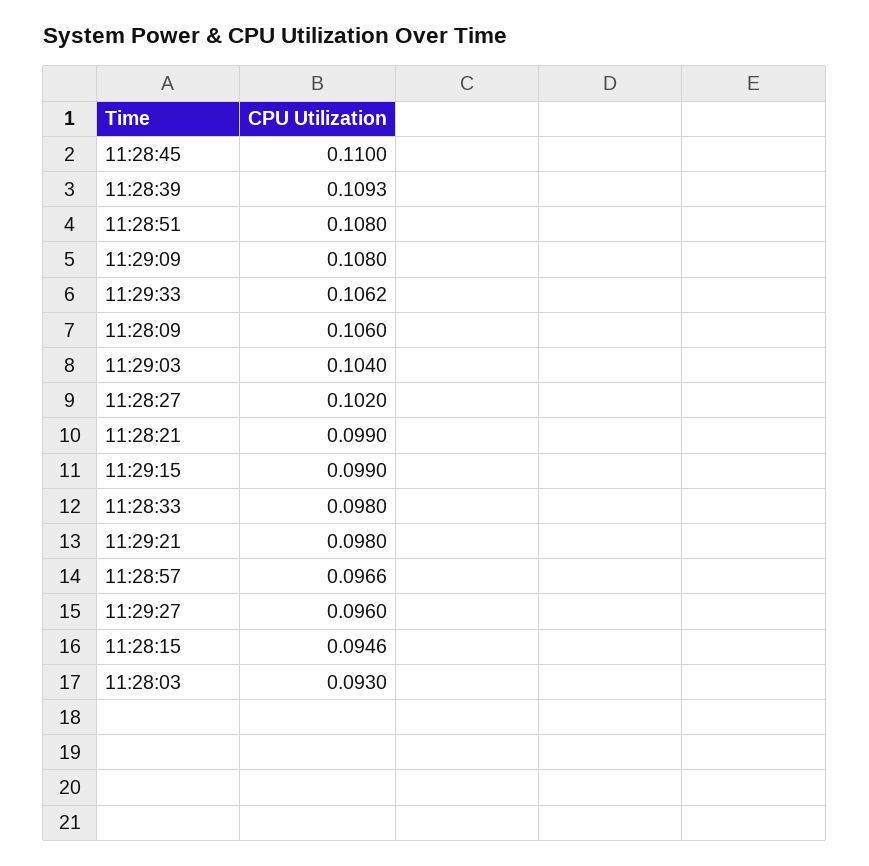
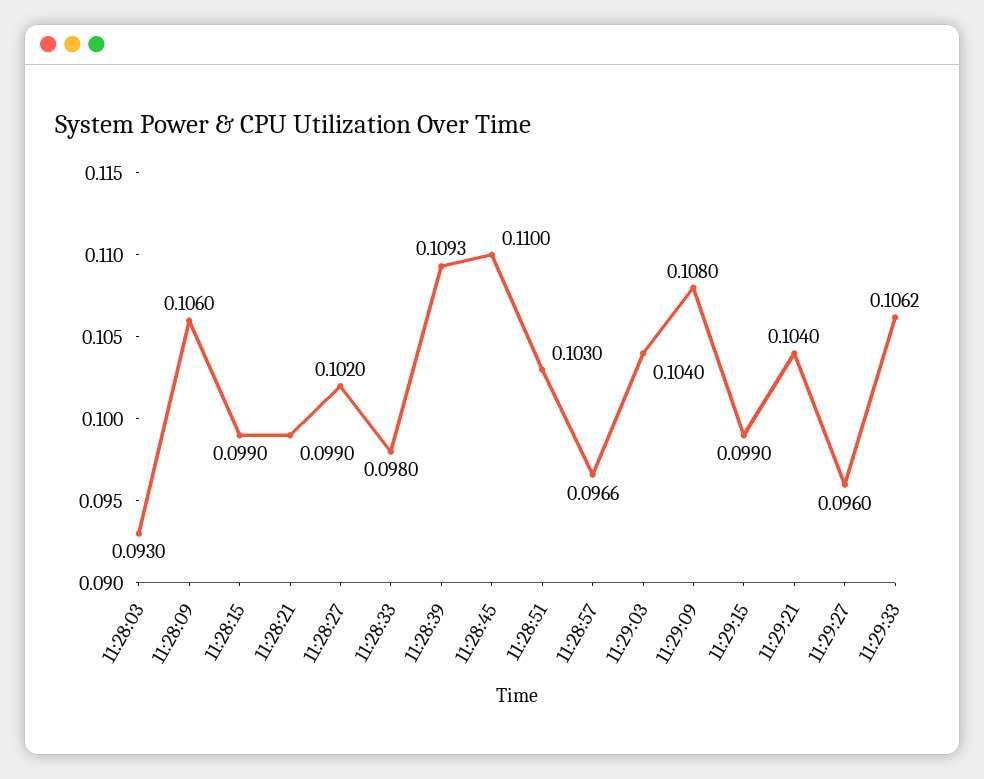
  {
    "11:28:45": 0.11,
    "11:28:39": 0.1093,
-   "11:28:51": 0.108,
+   "11:28:51": 0.103,
    "11:29:09": 0.108,
    "11:29:33": 0.1062,
    "11:28:09": 0.106,
    "11:29:03": 0.104,
    "11:28:27": 0.102,
    "11:28:21": 0.099,
    "11:29:15": 0.099,
    "11:28:33": 0.098,
-   "11:29:21": 0.098,
+   "11:29:21": 0.104,
    "11:28:57": 0.0966,
    "11:29:27": 0.096,
-   "11:28:15": 0.0946,
+   "11:28:15": 0.099,
    "11:28:03": 0.093
  }

